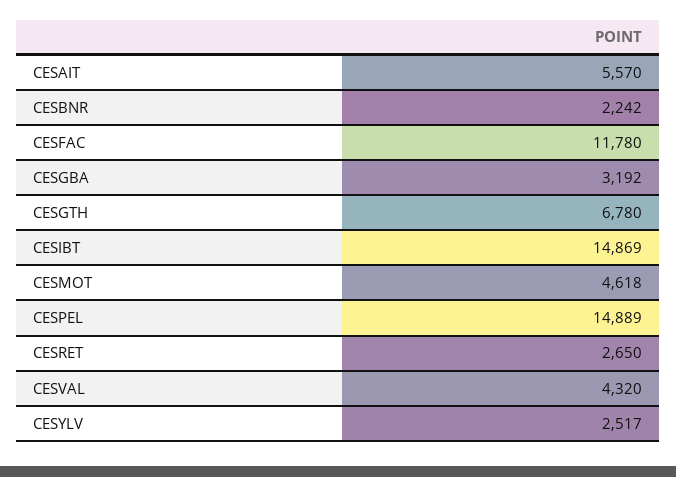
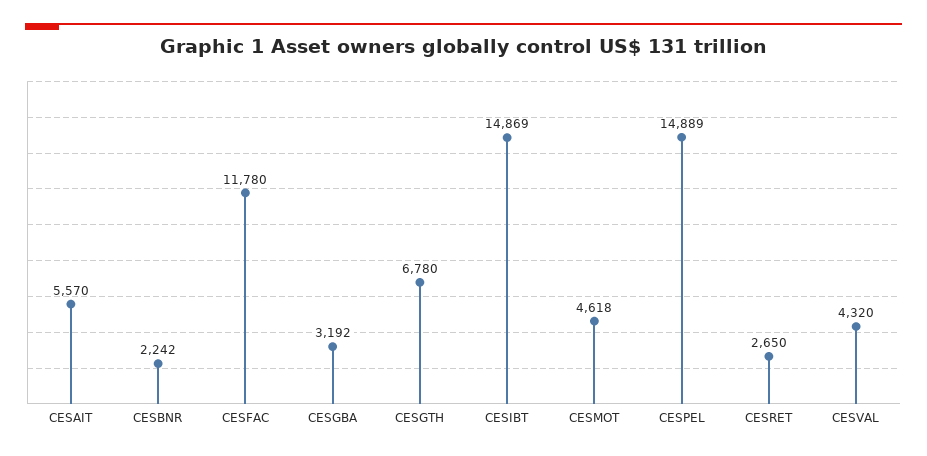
  {
    "CESAIT": 5570,
    "CESBNR": 2242,
    "CESFAC": 11780,
    "CESGBA": 3192,
    "CESGTH": 6780,
    "CESIBT": 14869,
    "CESMOT": 4618,
    "CESPEL": 14889,
    "CESRET": 2650,
-   "CESVAL": 4320,
+   "CESVAL": 4320
-   "CESYLV": 2517
  }

